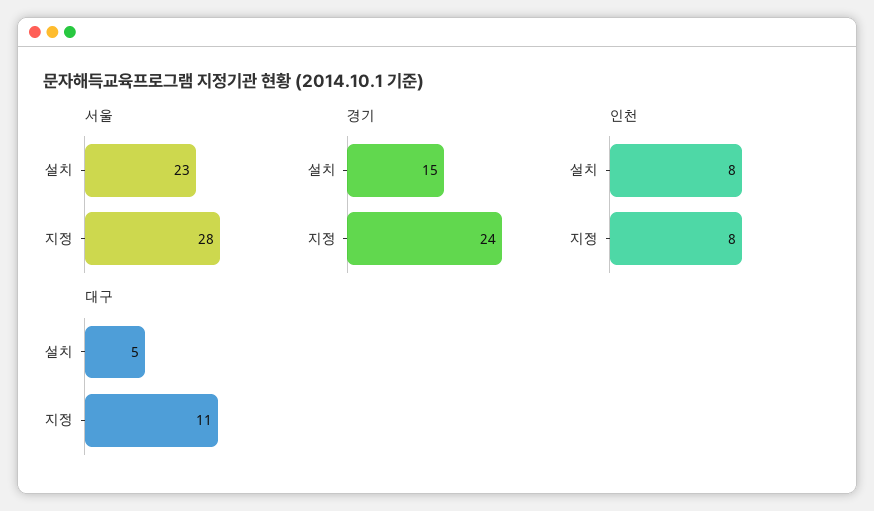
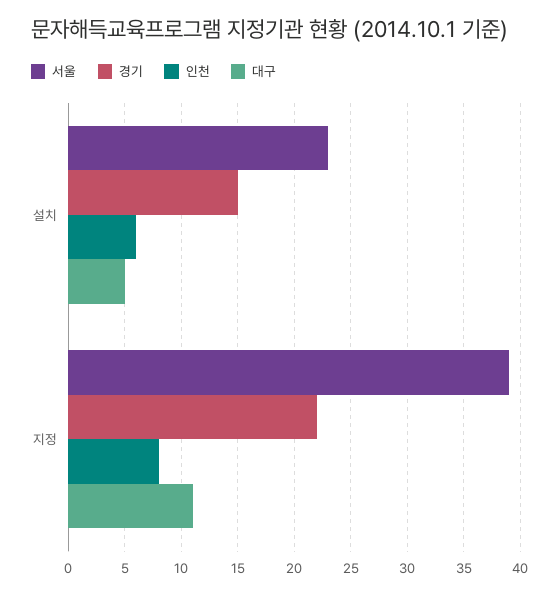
  {
    "서울": {
      "설치": 23,
-     "지정": 28
+     "지정": 39
    },
    "경기": {
      "설치": 15,
-     "지정": 24
+     "지정": 22
    },
    "인천": {
-     "설치": 8,
+     "설치": 6,
      "지정": 8
    },
    "대구": {
      "설치": 5,
      "지정": 11
    }
  }

